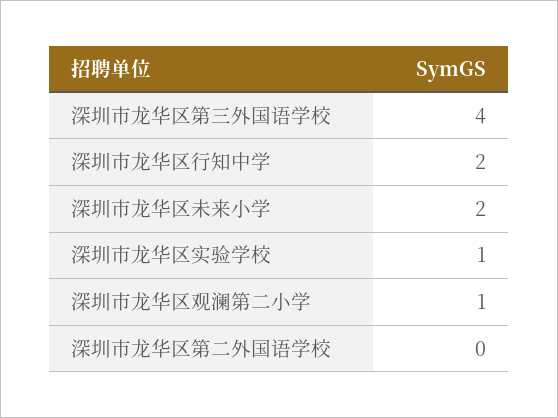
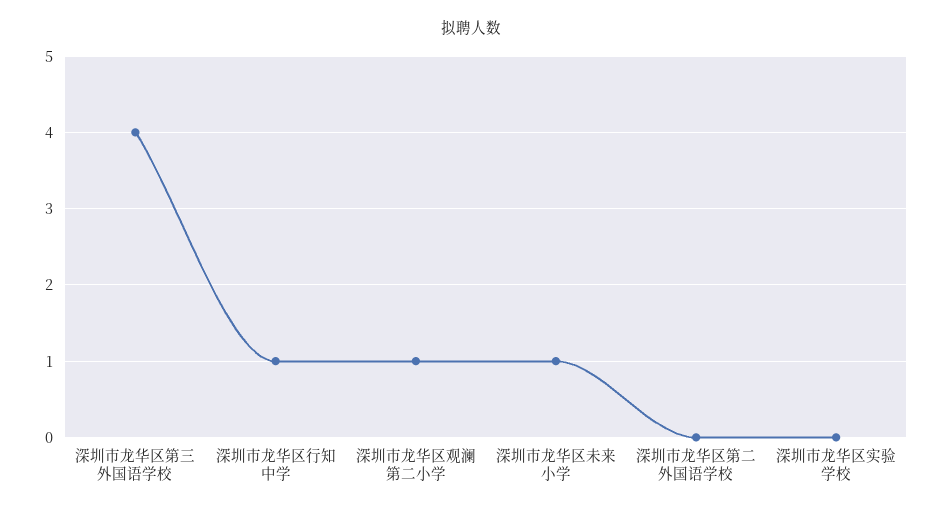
  {
    "深圳市龙华区第三外国语学校": 4,
-   "深圳市龙华区行知中学": 2,
+   "深圳市龙华区行知中学": 1,
-   "深圳市龙华区未来小学": 2,
+   "深圳市龙华区未来小学": 1,
-   "深圳市龙华区实验学校": 1,
+   "深圳市龙华区实验学校": 0,
    "深圳市龙华区观澜第二小学": 1,
    "深圳市龙华区第二外国语学校": 0
  }

